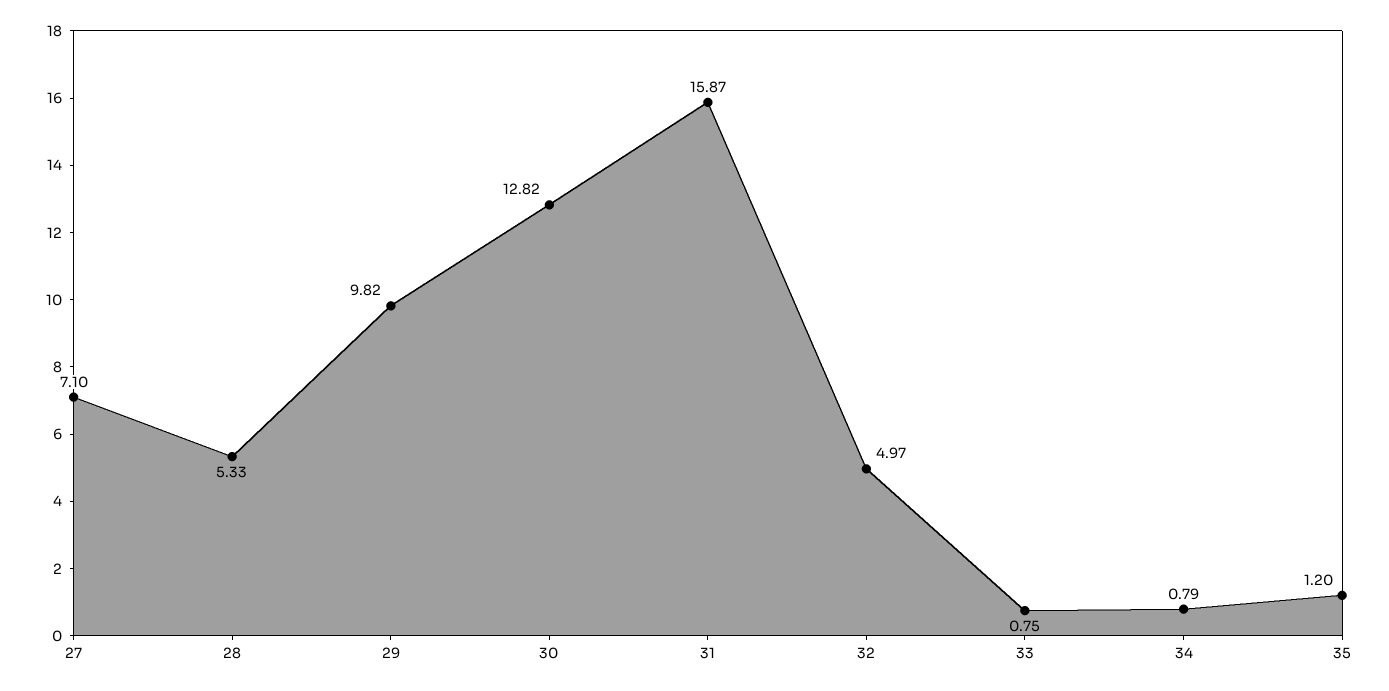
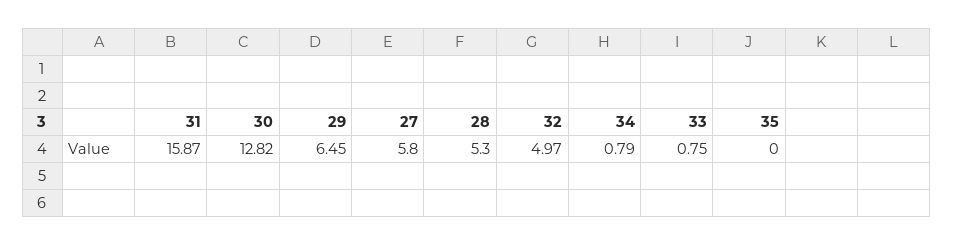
  {
-   "27": 7.1,
+   "27": 5.8,
-   "28": 5.33,
+   "28": 5.3,
-   "29": 9.82,
+   "29": 6.45,
    "30": 12.82,
    "31": 15.87,
    "32": 4.97,
    "33": 0.75,
    "34": 0.79,
-   "35": 1.2
+   "35": 0
  }

